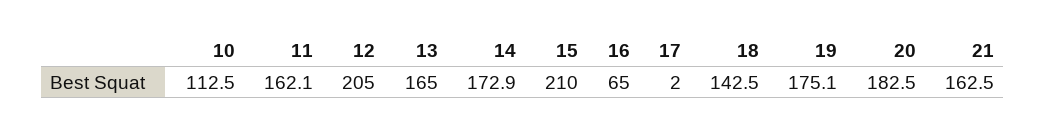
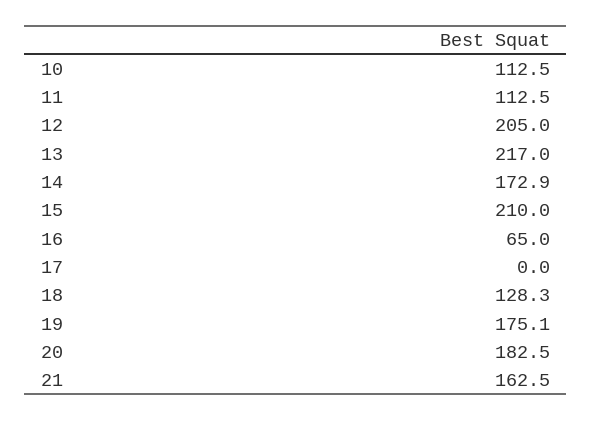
  {
    "10": 112.5,
-   "11": 162.1,
+   "11": 112.5,
    "12": 205,
-   "13": 165,
+   "13": 217,
    "14": 172.9,
    "15": 210,
    "16": 65,
-   "17": 2,
+   "17": 0,
-   "18": 142.5,
+   "18": 128.3,
    "19": 175.1,
    "20": 182.5,
    "21": 162.5
  }

